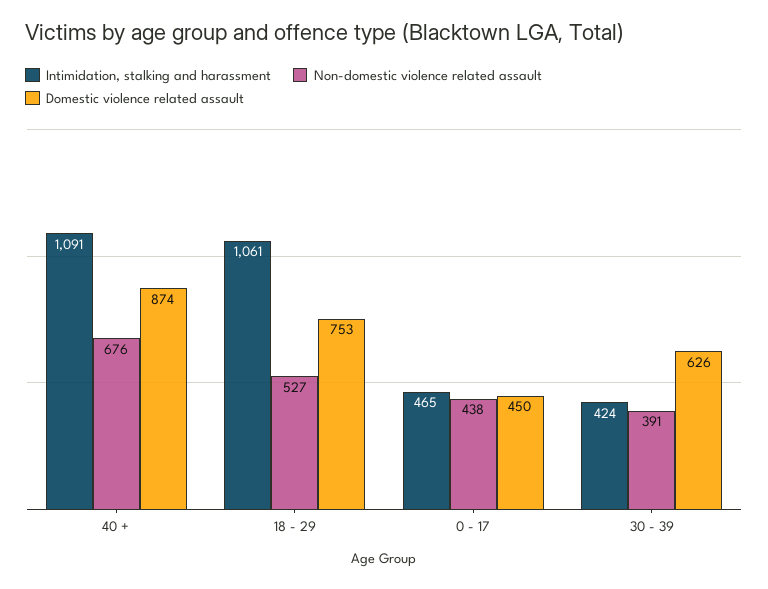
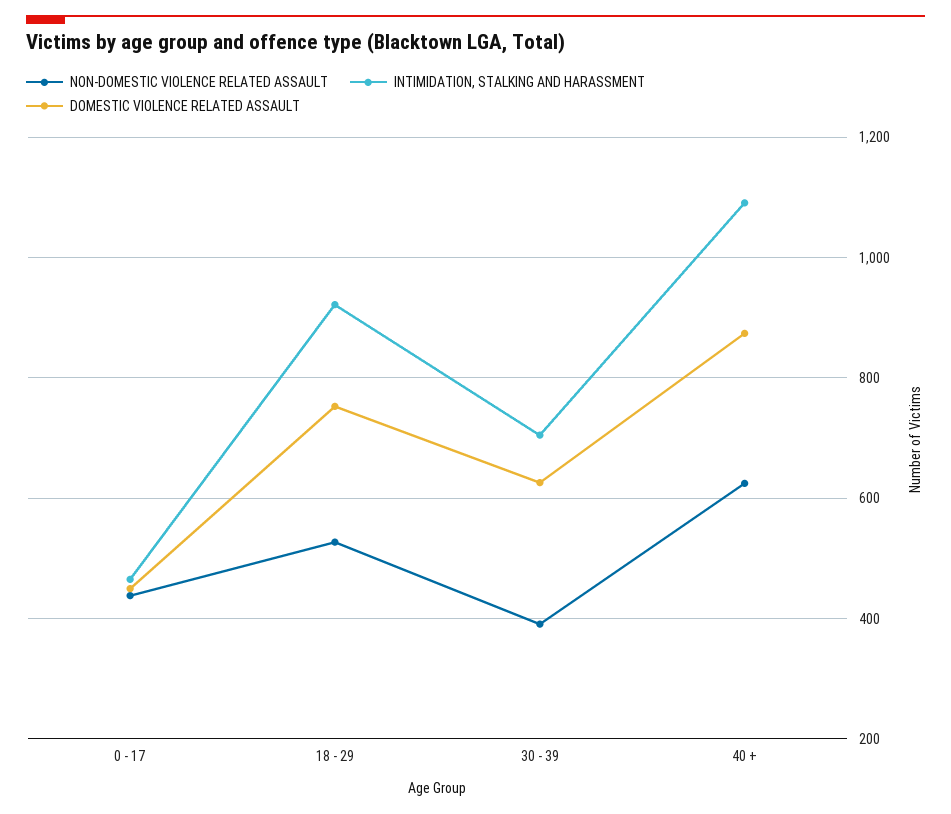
  {
    "Intimidation, stalking and harassment": {
      "40 +": 1091,
-     "18 - 29": 1061,
+     "18 - 29": 920,
      "0 - 17": 465,
-     "30 - 39": 424
+     "30 - 39": 700
    },
    "Non-domestic violence related assault": {
-     "40 +": 676,
+     "40 +": 620,
      "18 - 29": 527,
      "0 - 17": 438,
      "30 - 39": 391
    },
    "Domestic violence related assault": {
      "40 +": 874,
      "18 - 29": 753,
      "0 - 17": 450,
      "30 - 39": 626
    }
  }

